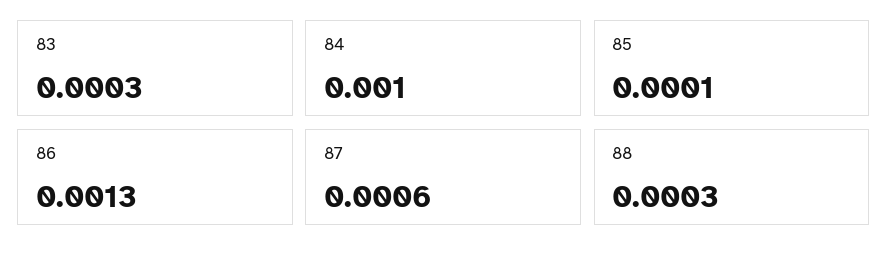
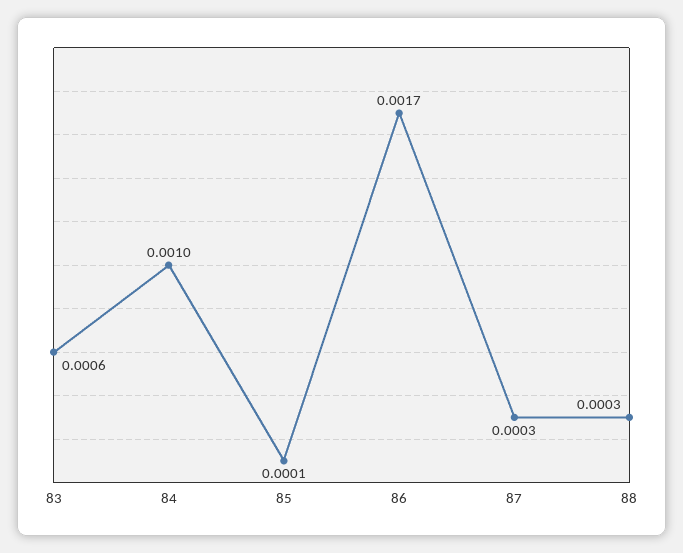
  {
-   "83": 0.0003,
+   "83": 0.0006,
    "84": 0.001,
    "85": 0.0001,
-   "86": 0.0013,
+   "86": 0.0017,
-   "87": 0.0006,
+   "87": 0.0003,
    "88": 0.0003
  }

